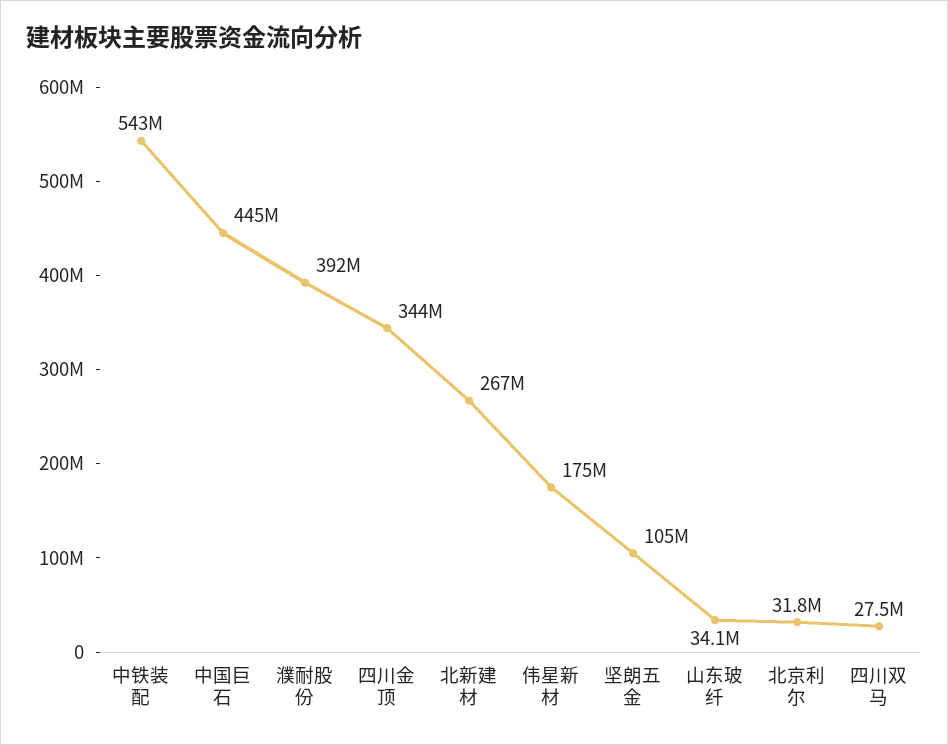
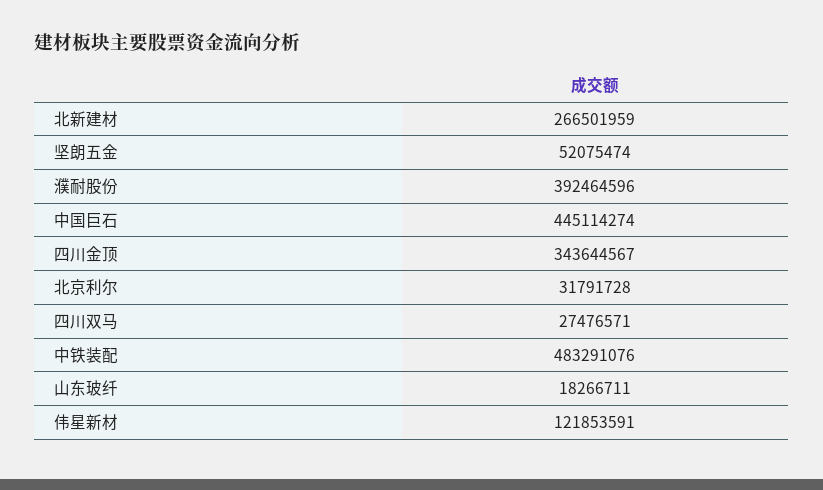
  {
-   "中铁装配": 543000000,
+   "中铁装配": 483291076,
    "中国巨石": 445114274,
    "濮耐股份": 392464596,
    "四川金顶": 343644567,
    "北新建材": 266501959,
-   "伟星新材": 175000000,
+   "伟星新材": 121853591,
-   "坚朗五金": 105000000,
+   "坚朗五金": 52075474,
-   "山东玻纤": 34100000,
+   "山东玻纤": 18266711,
    "北京利尔": 31791728,
    "四川双马": 27476571
  }

